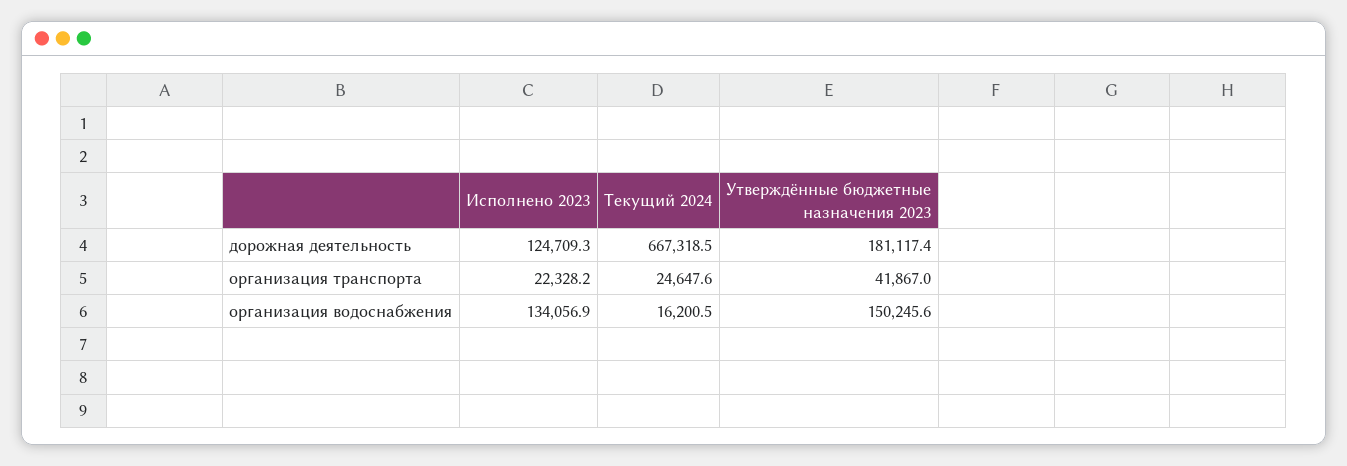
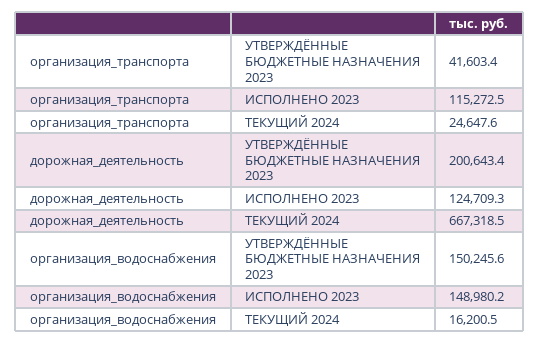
  {
    "Исполнено 2023": {
      "дорожная деятельность": 124709.3,
-     "организация транспорта": 22328.2,
+     "организация транспорта": 115272.5,
-     "организация водоснабжения": 134056.9
+     "организация водоснабжения": 148980.2
    },
    "Текущий 2024": {
      "дорожная деятельность": 667318.5,
      "организация транспорта": 24647.6,
      "организация водоснабжения": 16200.5
    },
    "Утверждённые бюджетные назначения 2023": {
-     "дорожная деятельность": 181117.4,
+     "дорожная деятельность": 200643.4,
-     "организация транспорта": 41867,
+     "организация транспорта": 41603.4,
      "организация водоснабжения": 150245.6
    }
  }

